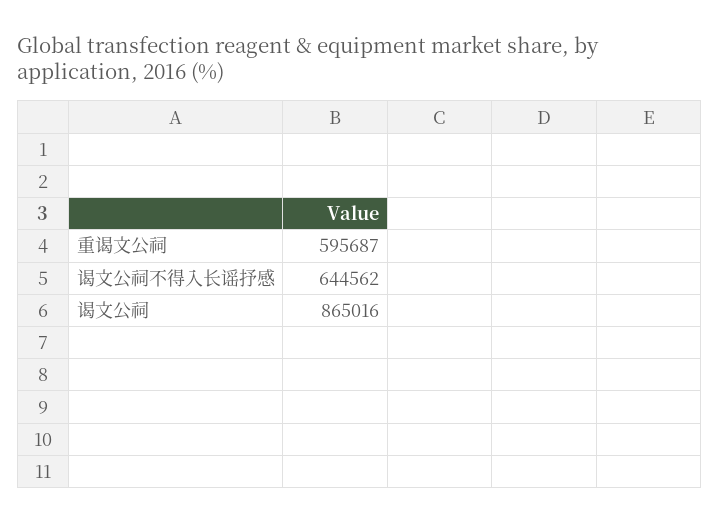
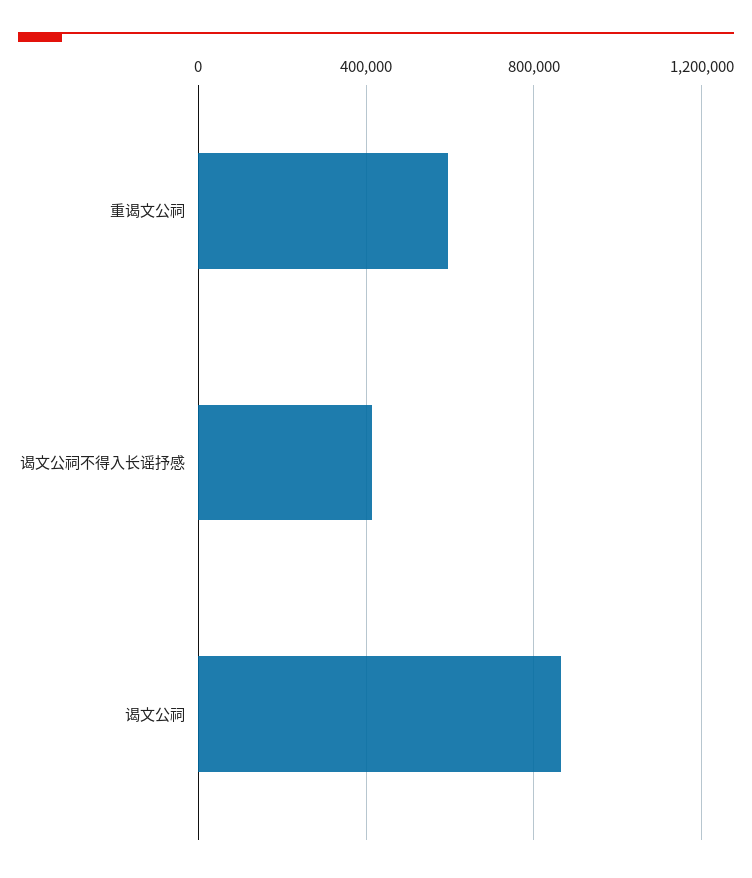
  {
    "重谒文公祠": 595687,
-   "谒文公祠不得入长谣抒感": 644562,
+   "谒文公祠不得入长谣抒感": 400000,
    "谒文公祠": 865016
  }

